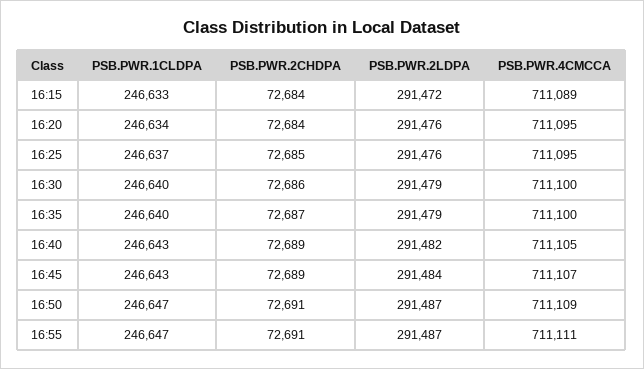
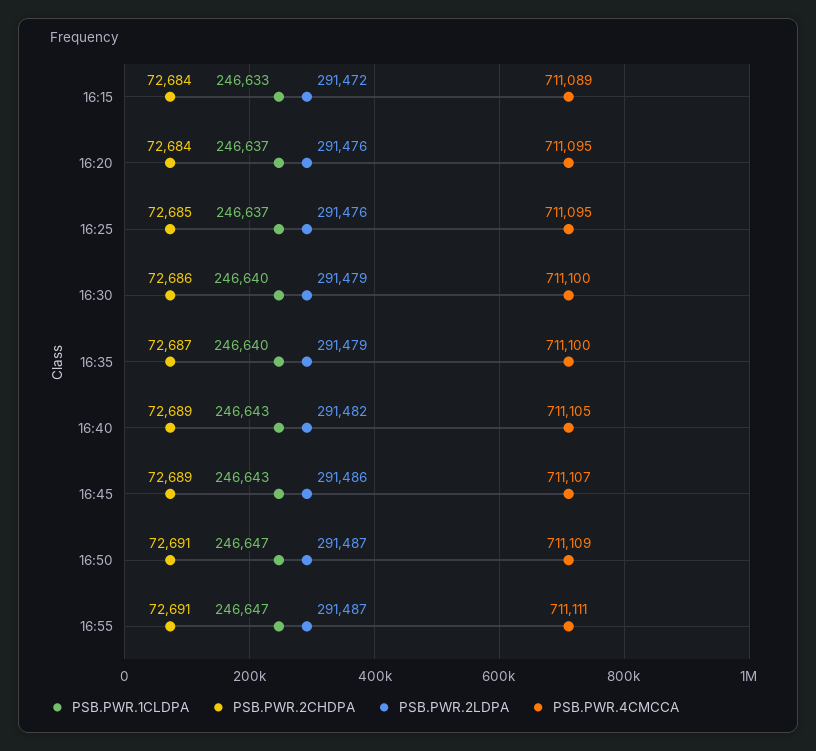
  {
    "PSB.PWR.1CLDPA": {
      "16:15": 246633,
-     "16:20": 246634,
+     "16:20": 246637,
      "16:25": 246637,
      "16:30": 246640,
      "16:35": 246640,
      "16:40": 246643,
      "16:45": 246643,
      "16:50": 246647,
      "16:55": 246647
    },
    "PSB.PWR.2CHDPA": {
      "16:15": 72684,
      "16:20": 72684,
      "16:25": 72685,
      "16:30": 72686,
      "16:35": 72687,
      "16:40": 72689,
      "16:45": 72689,
      "16:50": 72691,
      "16:55": 72691
    },
    "PSB.PWR.2LDPA": {
      "16:15": 291472,
      "16:20": 291476,
      "16:25": 291476,
      "16:30": 291479,
      "16:35": 291479,
      "16:40": 291482,
-     "16:45": 291484,
+     "16:45": 291486,
      "16:50": 291487,
      "16:55": 291487
    },
    "PSB.PWR.4CMCCA": {
      "16:15": 711089,
      "16:20": 711095,
      "16:25": 711095,
      "16:30": 711100,
      "16:35": 711100,
      "16:40": 711105,
      "16:45": 711107,
      "16:50": 711109,
      "16:55": 711111
    }
  }

